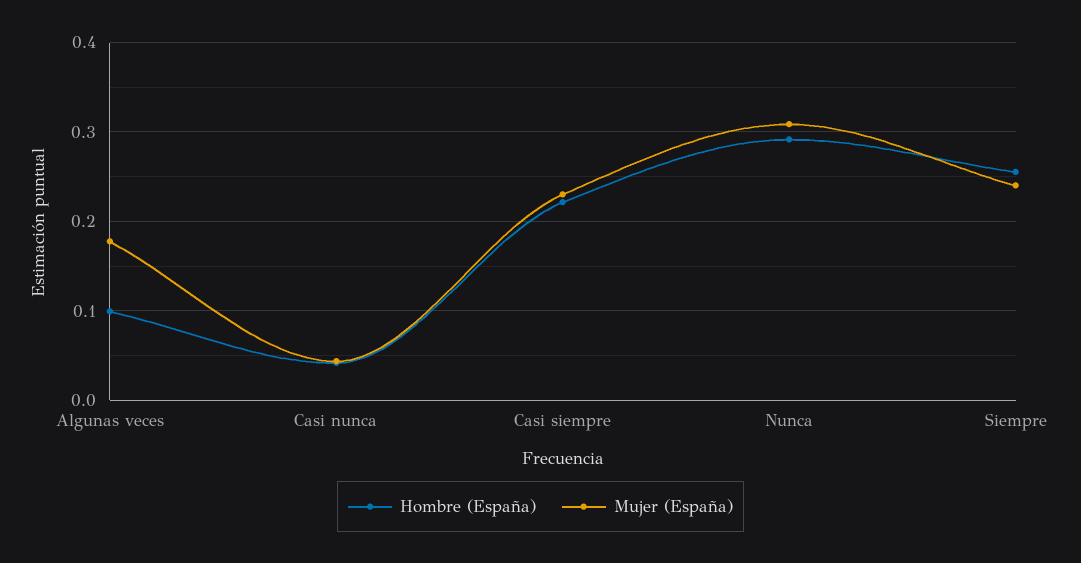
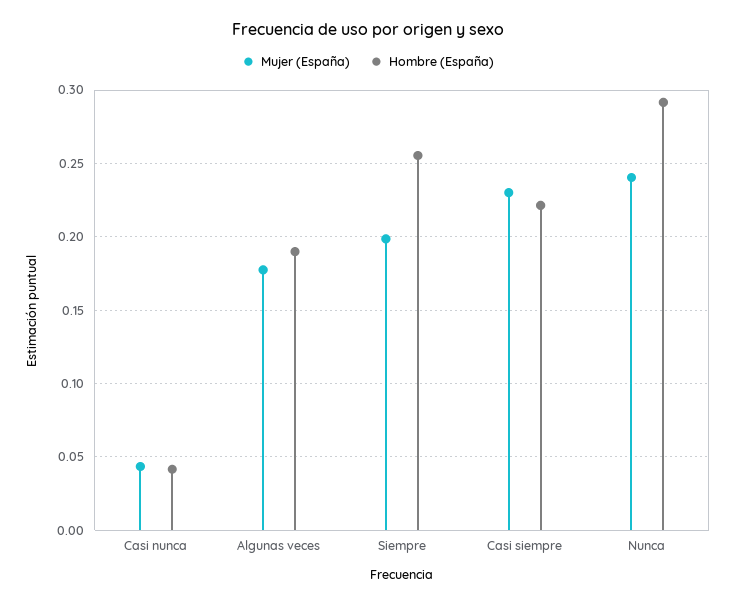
  {
    "Hombre (España)": {
-     "Algunas veces": 0.1,
+     "Algunas veces": 0.19,
      "Casi nunca": 0.04,
      "Casi siempre": 0.22,
      "Nunca": 0.29,
      "Siempre": 0.255
    },
    "Mujer (España)": {
      "Algunas veces": 0.18,
      "Casi nunca": 0.045,
      "Casi siempre": 0.23,
-     "Nunca": 0.31,
+     "Nunca": 0.24,
-     "Siempre": 0.24
+     "Siempre": 0.2
    }
  }

